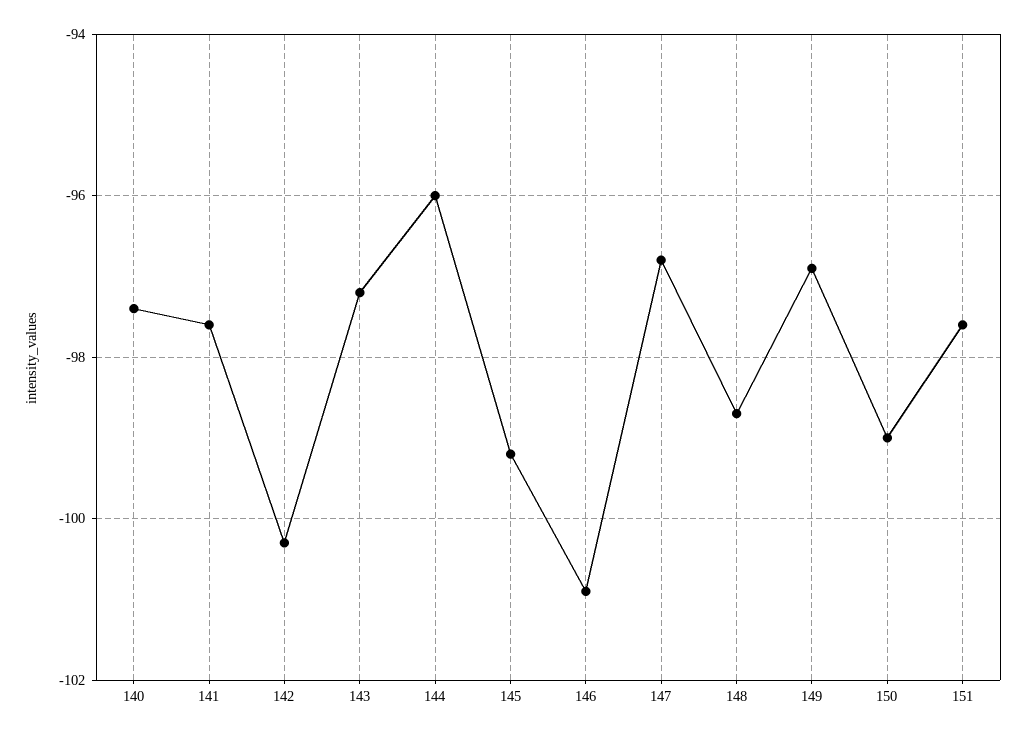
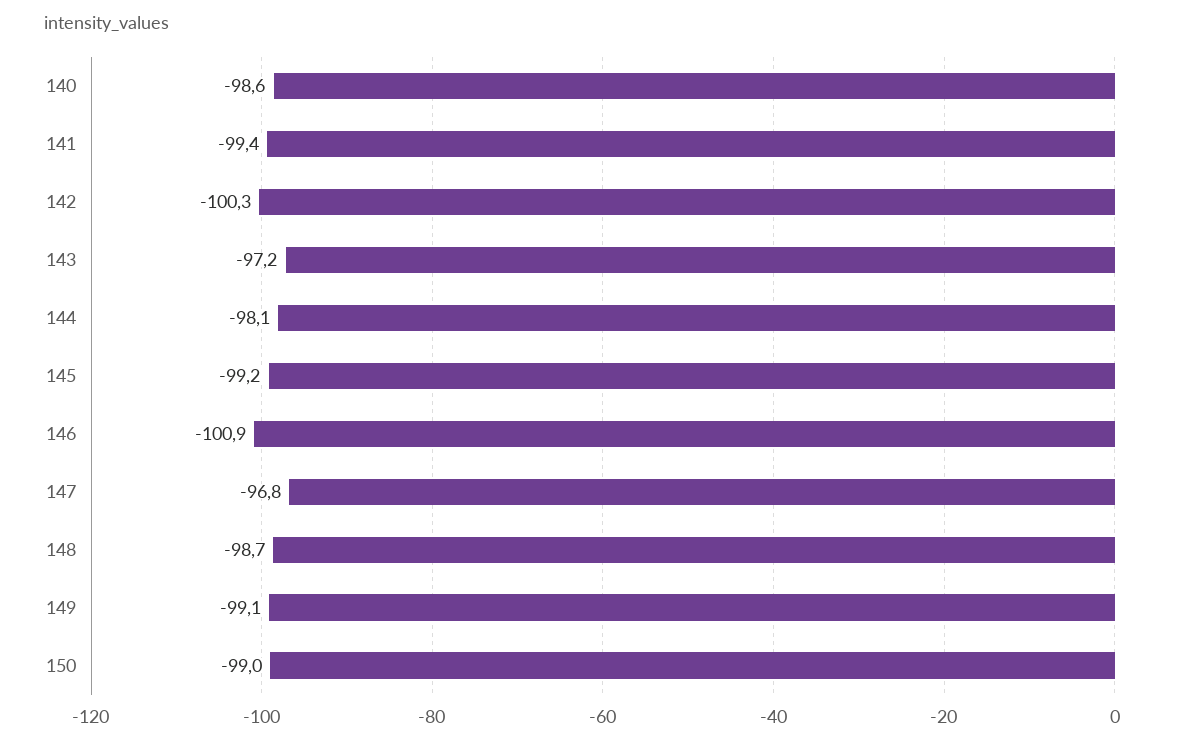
  {
-   "140": -97.5,
+   "140": -98.6,
-   "141": -97.5,
+   "141": -99.4,
    "142": -100.3,
    "143": -97.2,
-   "144": -96,
+   "144": -98.1,
    "145": -99.2,
    "146": -100.9,
    "147": -96.8,
    "148": -98.7,
-   "149": -97,
+   "149": -99.1,
-   "150": -99,
+   "150": -99
-   "151": -97.5
  }

